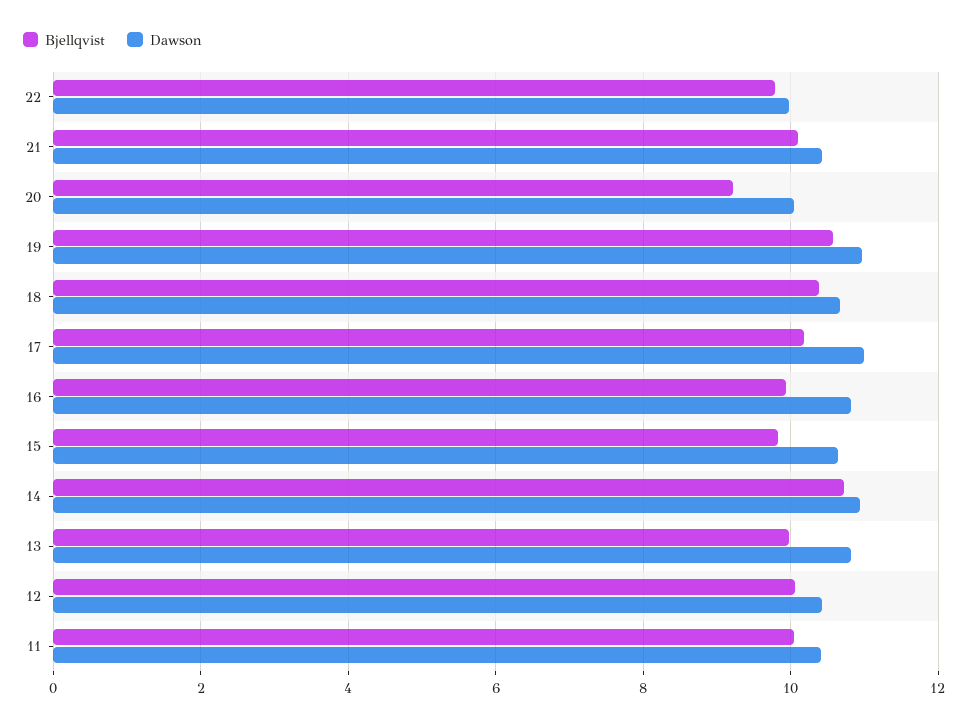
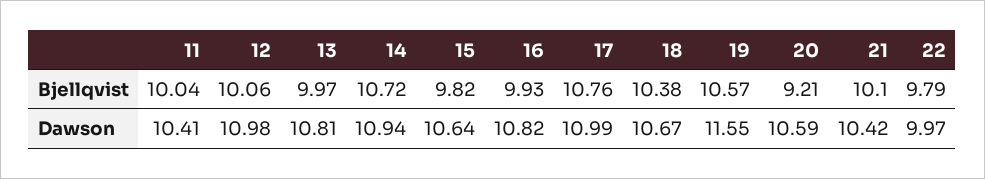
  {
    "Bjellqvist": {
      "22": 9.79,
      "21": 10.1,
      "20": 9.21,
      "19": 10.57,
      "18": 10.38,
-     "17": 10.2,
+     "17": 10.76,
      "16": 9.93,
      "15": 9.82,
      "14": 10.72,
      "13": 9.97,
      "12": 10.06,
      "11": 10.04
    },
    "Dawson": {
      "22": 9.97,
      "21": 10.42,
-     "20": 10,
+     "20": 10.59,
-     "19": 11,
+     "19": 11.55,
      "18": 10.67,
      "17": 10.99,
      "16": 10.82,
      "15": 10.64,
      "14": 10.94,
      "13": 10.81,
-     "12": 10.4,
+     "12": 10.98,
      "11": 10.41
    }
  }

